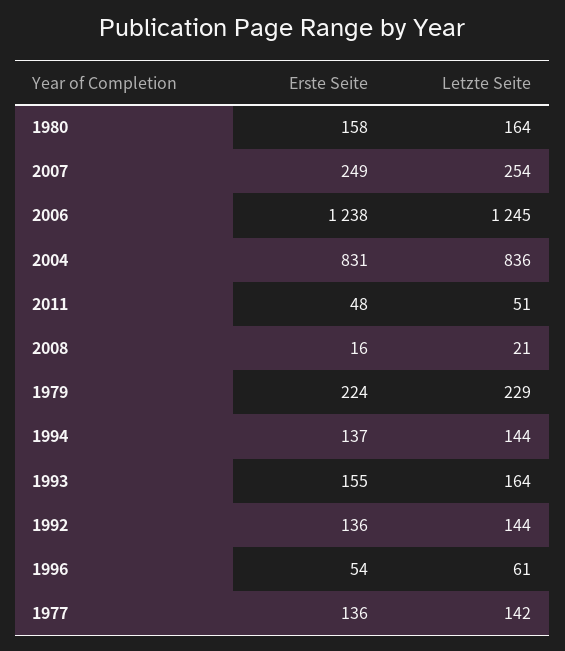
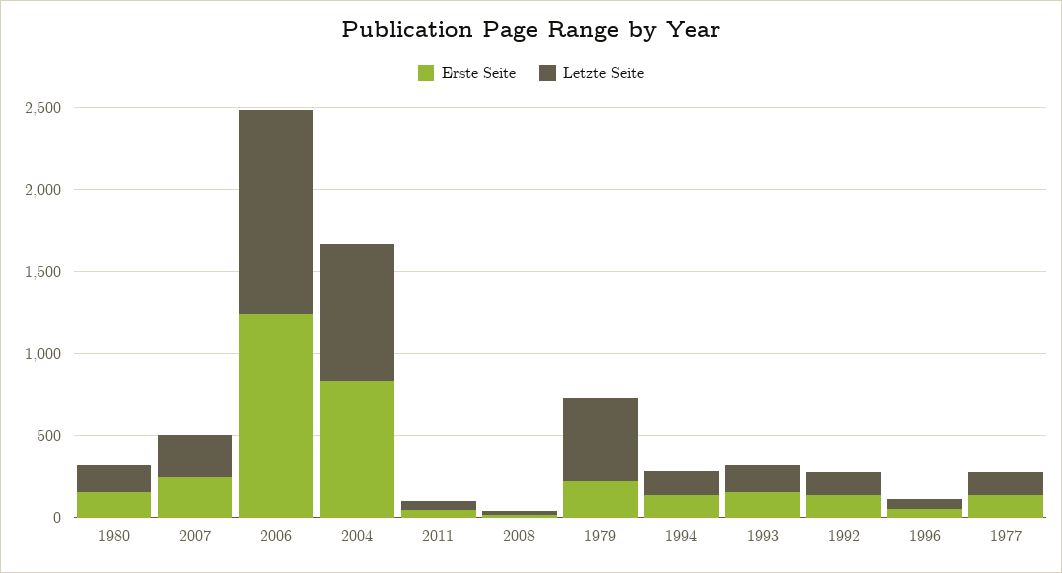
  {
    "Erste Seite": {
      "1980": 158,
      "2007": 249,
      "2006": 1238,
      "2004": 831,
      "2011": 48,
      "2008": 16,
      "1979": 224,
      "1994": 137,
      "1993": 155,
      "1992": 136,
      "1996": 54,
      "1977": 136
    },
    "Letzte Seite": {
      "1980": 164,
      "2007": 254,
      "2006": 1245,
      "2004": 836,
      "2011": 51,
      "2008": 21,
-     "1979": 229,
+     "1979": 500,
      "1994": 144,
      "1993": 164,
      "1992": 144,
      "1996": 61,
      "1977": 142
    }
  }

